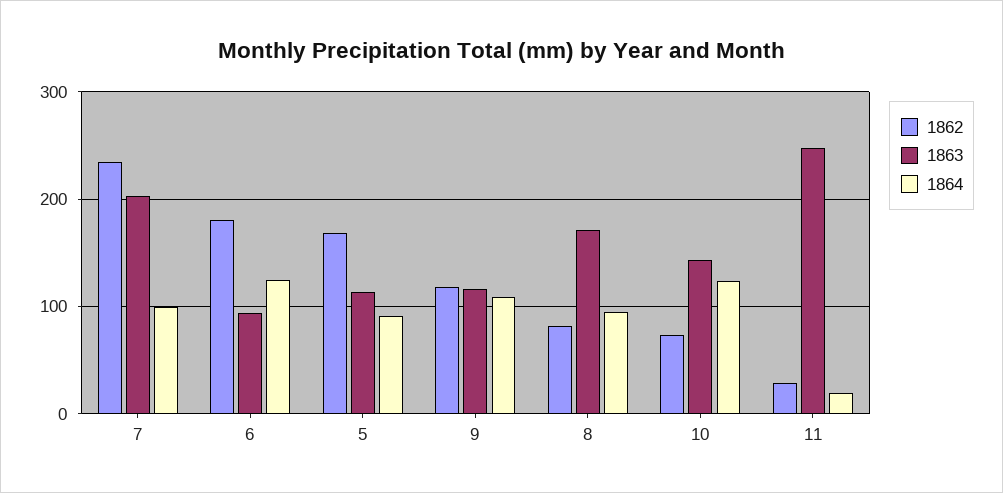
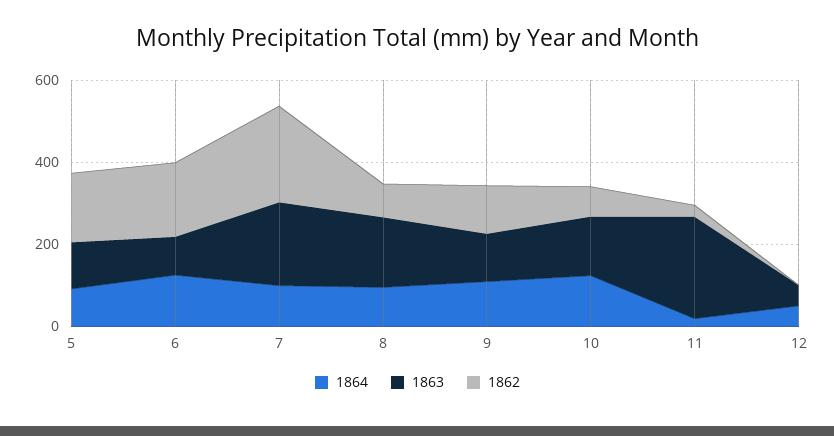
  {
    "1862": {
      "7": 230,
      "6": 180,
      "5": 170,
      "9": 120,
      "8": 80,
      "10": 70,
-     "11": 30
+     "11": 30,
+     "12": 0
    },
    "1863": {
      "7": 200,
      "6": 90,
      "5": 110,
      "9": 120,
      "8": 170,
      "10": 140,
-     "11": 250
+     "11": 250,
+     "12": 50
    },
    "1864": {
      "7": 100,
      "6": 120,
      "5": 90,
      "9": 110,
      "8": 90,
      "10": 120,
-     "11": 20
+     "11": 20,
+     "12": 50
    }
  }

